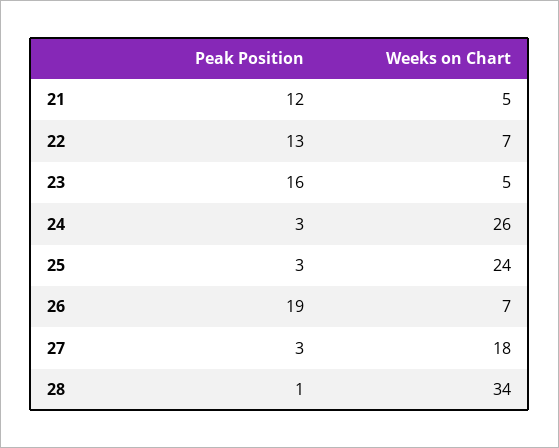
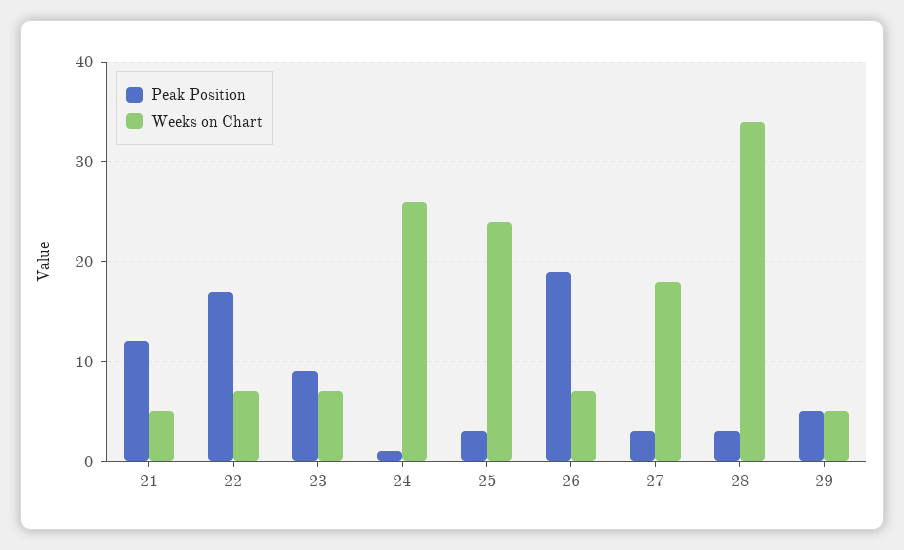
  {
    "Peak Position": {
      "21": 12,
-     "22": 13,
+     "22": 17,
-     "23": 16,
+     "23": 9,
-     "24": 3,
+     "24": 1,
      "25": 3,
      "26": 19,
      "27": 3,
-     "28": 1
+     "28": 3,
+     "29": 5
    },
    "Weeks on Chart": {
      "21": 5,
      "22": 7,
-     "23": 5,
+     "23": 7,
      "24": 26,
      "25": 24,
      "26": 7,
      "27": 18,
-     "28": 34
+     "28": 34,
+     "29": 5
    }
  }

